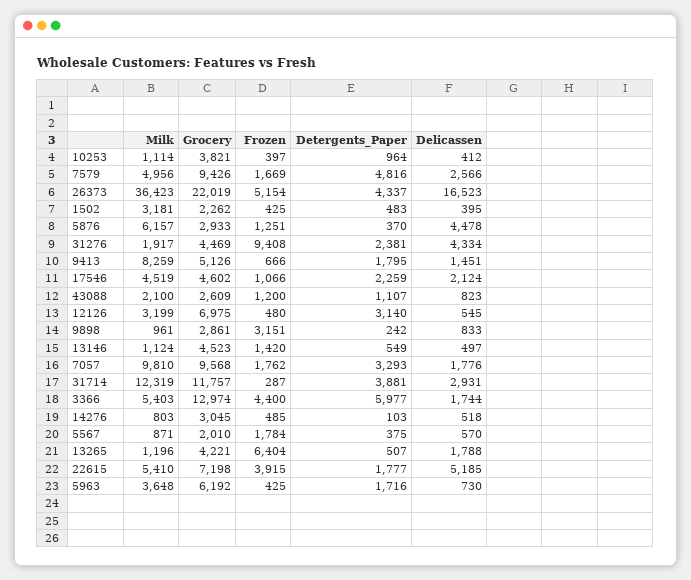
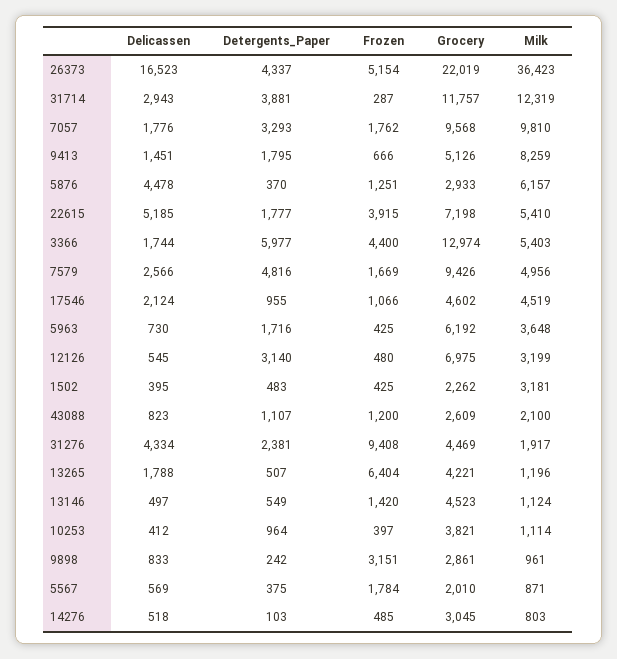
  {
    "Milk": {
      "10253": 1114,
      "7579": 4956,
      "26373": 36423,
      "1502": 3181,
      "5876": 6157,
      "31276": 1917,
      "9413": 8259,
      "17546": 4519,
      "43088": 2100,
      "12126": 3199,
      "9898": 961,
      "13146": 1124,
      "7057": 9810,
      "31714": 12319,
      "3366": 5403,
      "14276": 803,
      "5567": 871,
      "13265": 1196,
      "22615": 5410,
      "5963": 3648
    },
    "Grocery": {
      "10253": 3821,
      "7579": 9426,
      "26373": 22019,
      "1502": 2262,
      "5876": 2933,
      "31276": 4469,
      "9413": 5126,
      "17546": 4602,
      "43088": 2609,
      "12126": 6975,
      "9898": 2861,
      "13146": 4523,
      "7057": 9568,
      "31714": 11757,
      "3366": 12974,
      "14276": 3045,
      "5567": 2010,
      "13265": 4221,
      "22615": 7198,
      "5963": 6192
    },
    "Frozen": {
      "10253": 397,
      "7579": 1669,
      "26373": 5154,
      "1502": 425,
      "5876": 1251,
      "31276": 9408,
      "9413": 666,
      "17546": 1066,
      "43088": 1200,
      "12126": 480,
      "9898": 3151,
      "13146": 1420,
      "7057": 1762,
      "31714": 287,
      "3366": 4400,
      "14276": 485,
      "5567": 1784,
      "13265": 6404,
      "22615": 3915,
      "5963": 425
    },
    "Detergents_Paper": {
      "10253": 964,
      "7579": 4816,
      "26373": 4337,
      "1502": 483,
      "5876": 370,
      "31276": 2381,
      "9413": 1795,
-     "17546": 2259,
+     "17546": 955,
      "43088": 1107,
      "12126": 3140,
      "9898": 242,
      "13146": 549,
      "7057": 3293,
      "31714": 3881,
      "3366": 5977,
      "14276": 103,
      "5567": 375,
      "13265": 507,
      "22615": 1777,
      "5963": 1716
    },
    "Delicassen": {
      "10253": 412,
      "7579": 2566,
      "26373": 16523,
      "1502": 395,
      "5876": 4478,
      "31276": 4334,
      "9413": 1451,
      "17546": 2124,
      "43088": 823,
      "12126": 545,
      "9898": 833,
      "13146": 497,
      "7057": 1776,
-     "31714": 2931,
+     "31714": 2943,
      "3366": 1744,
      "14276": 518,
-     "5567": 570,
+     "5567": 569,
      "13265": 1788,
      "22615": 5185,
      "5963": 730
    }
  }

